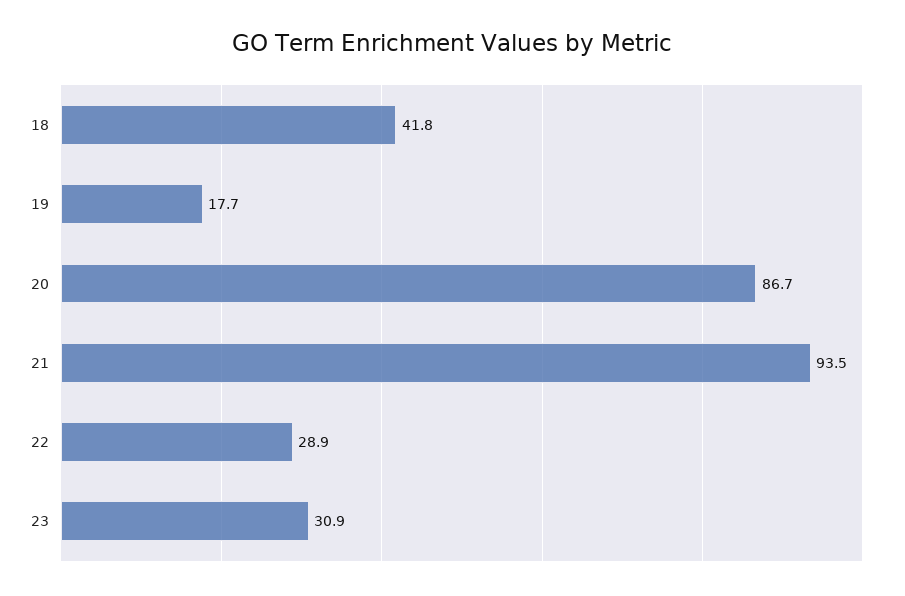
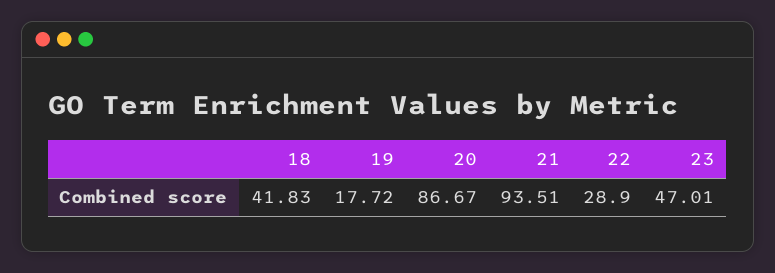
  {
    "18": 41.83,
    "19": 17.72,
    "20": 86.67,
    "21": 93.51,
    "22": 28.9,
-   "23": 30.9
+   "23": 47.01
  }

